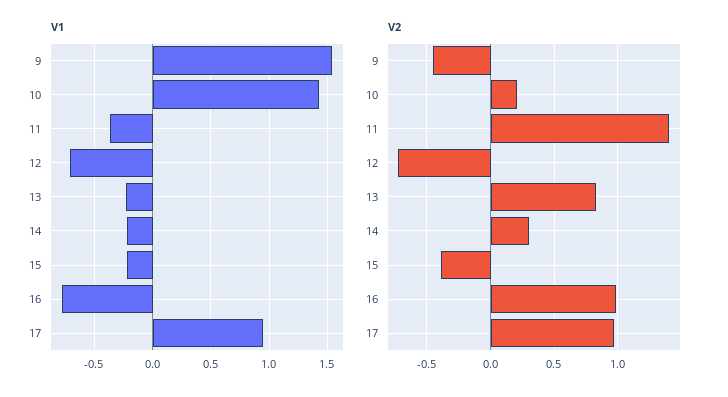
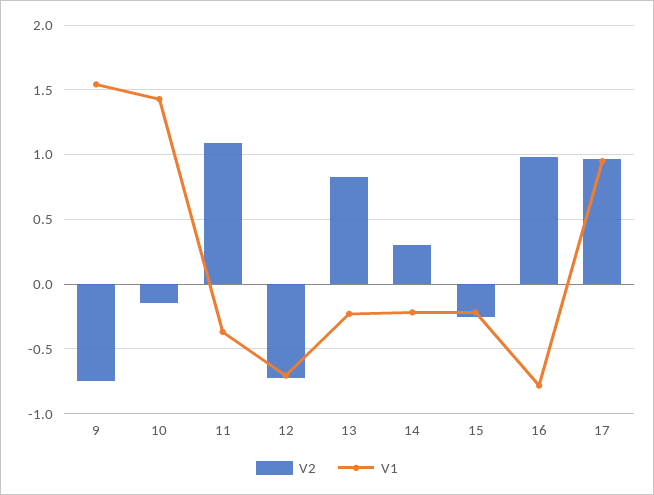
  {
    "V1": {
      "9": 1.55,
      "10": 1.45,
      "11": -0.35,
      "12": -0.7,
      "13": -0.25,
      "14": -0.2,
      "15": -0.2,
      "16": -0.8,
      "17": 0.95
    },
    "V2": {
-     "9": -0.45,
+     "9": -0.75,
-     "10": 0.2,
+     "10": -0.15,
-     "11": 1.4,
+     "11": 1.1,
      "12": -0.7,
      "13": 0.85,
      "14": 0.3,
-     "15": -0.4,
+     "15": -0.25,
      "16": 1,
      "17": 0.95
    }
  }

